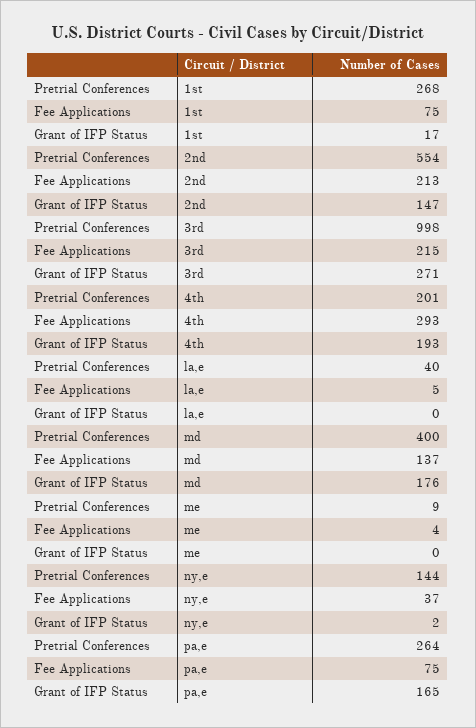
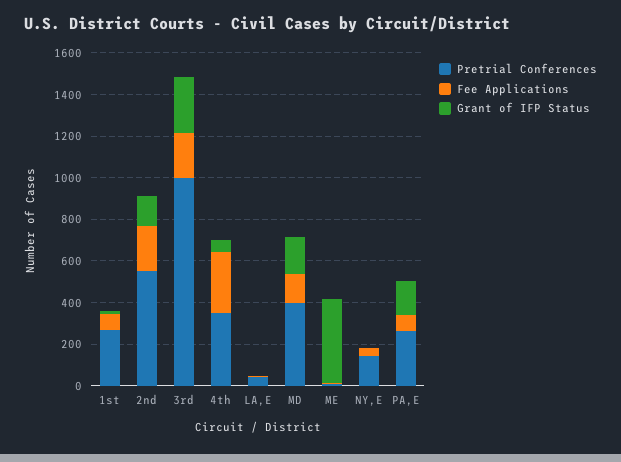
  {
    "Pretrial Conferences": {
      "1st": 268,
      "2nd": 554,
      "3rd": 998,
-     "4th": 201,
+     "4th": 350,
      "la,e": 40,
      "md": 400,
      "me": 9,
      "ny,e": 144,
      "pa,e": 264
    },
    "Fee Applications": {
      "1st": 75,
      "2nd": 213,
      "3rd": 215,
      "4th": 293,
      "la,e": 5,
      "md": 137,
      "me": 4,
      "ny,e": 37,
      "pa,e": 75
    },
    "Grant of IFP Status": {
      "1st": 17,
      "2nd": 147,
      "3rd": 271,
-     "4th": 193,
+     "4th": 50,
      "la,e": 0,
      "md": 176,
-     "me": 0,
+     "me": 400,
      "ny,e": 2,
      "pa,e": 165
    }
  }

